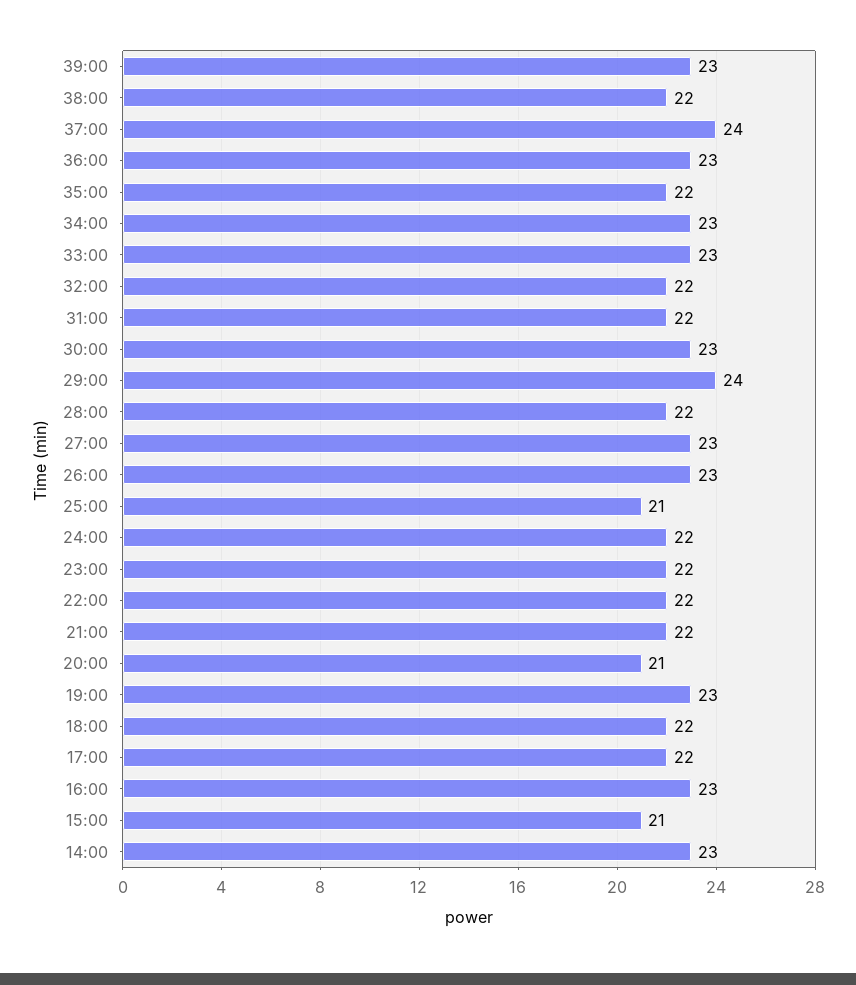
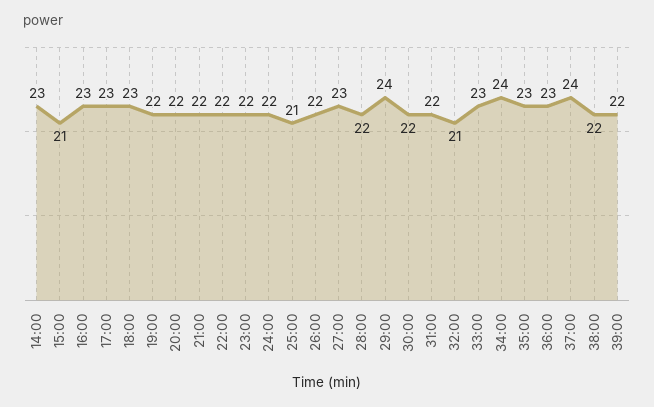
  {
-   "39:00": 23,
+   "39:00": 22,
    "38:00": 22,
    "37:00": 24,
    "36:00": 23,
-   "35:00": 22,
+   "35:00": 23,
-   "34:00": 23,
+   "34:00": 24,
    "33:00": 23,
-   "32:00": 22,
+   "32:00": 21,
    "31:00": 22,
-   "30:00": 23,
+   "30:00": 22,
    "29:00": 24,
    "28:00": 22,
    "27:00": 23,
-   "26:00": 23,
+   "26:00": 22,
    "25:00": 21,
    "24:00": 22,
    "23:00": 22,
    "22:00": 22,
    "21:00": 22,
-   "20:00": 21,
+   "20:00": 22,
-   "19:00": 23,
+   "19:00": 22,
-   "18:00": 22,
+   "18:00": 23,
-   "17:00": 22,
+   "17:00": 23,
    "16:00": 23,
    "15:00": 21,
    "14:00": 23
  }

